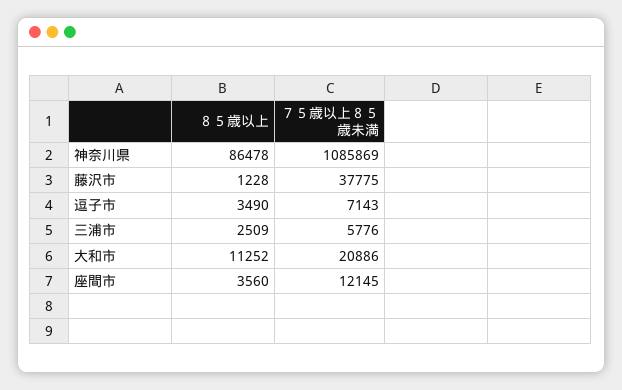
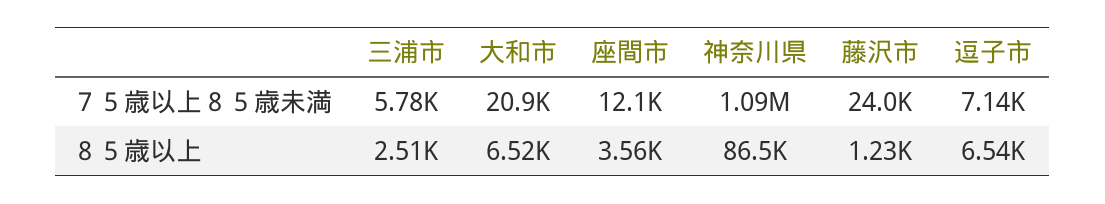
  {
    "８５歳以上": {
      "神奈川県": 86478,
      "藤沢市": 1228,
-     "逗子市": 3490,
+     "逗子市": 6540,
      "三浦市": 2509,
-     "大和市": 11252,
+     "大和市": 6520,
      "座間市": 3560
    },
    "７５歳以上８５歳未満": {
      "神奈川県": 1085869,
-     "藤沢市": 37775,
+     "藤沢市": 24000,
      "逗子市": 7143,
      "三浦市": 5776,
      "大和市": 20886,
      "座間市": 12145
    }
  }

